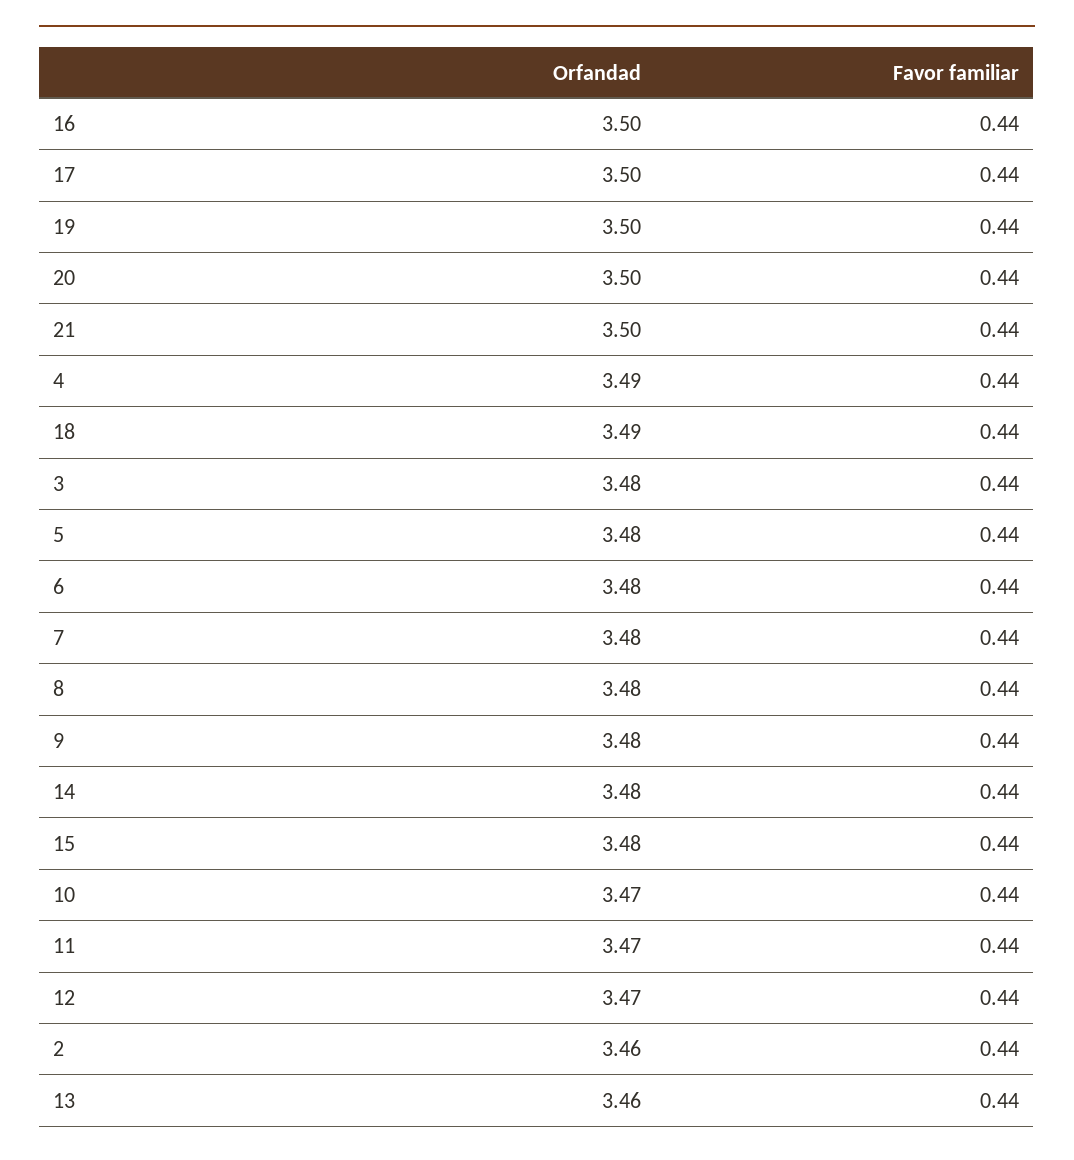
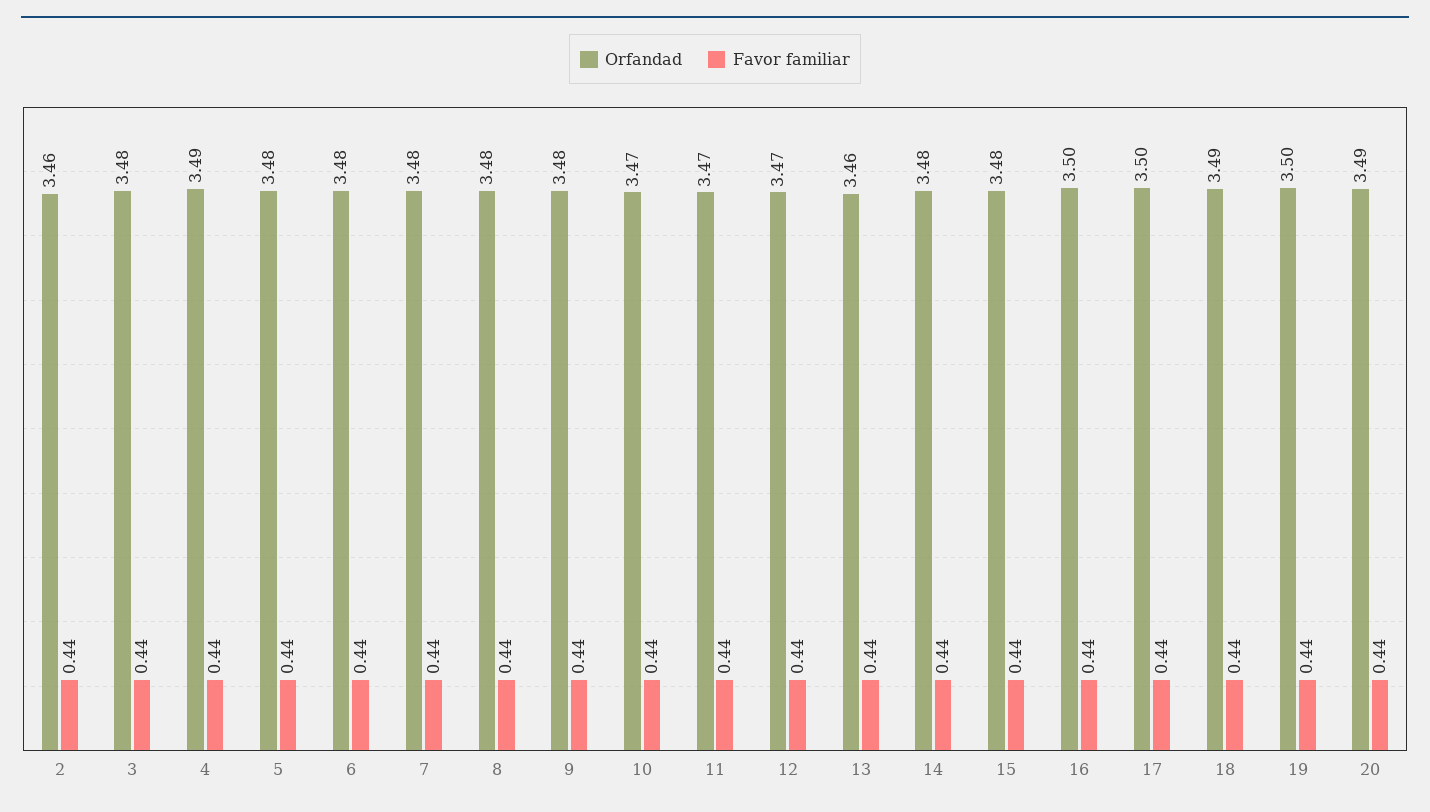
  {
    "Orfandad": {
      "16": 3.5,
      "17": 3.5,
      "19": 3.5,
-     "20": 3.5,
+     "20": 3.49,
-     "21": 3.5,
      "4": 3.49,
      "18": 3.49,
      "3": 3.48,
      "5": 3.48,
      "6": 3.48,
      "7": 3.48,
      "8": 3.48,
      "9": 3.48,
      "14": 3.48,
      "15": 3.48,
      "10": 3.47,
      "11": 3.47,
      "12": 3.47,
      "2": 3.46,
      "13": 3.46
    },
    "Favor familiar": {
      "16": 0.44,
      "17": 0.44,
      "19": 0.44,
      "20": 0.44,
-     "21": 0.44,
      "4": 0.44,
      "18": 0.44,
      "3": 0.44,
      "5": 0.44,
      "6": 0.44,
      "7": 0.44,
      "8": 0.44,
      "9": 0.44,
      "14": 0.44,
      "15": 0.44,
      "10": 0.44,
      "11": 0.44,
      "12": 0.44,
      "2": 0.44,
      "13": 0.44
    }
  }

